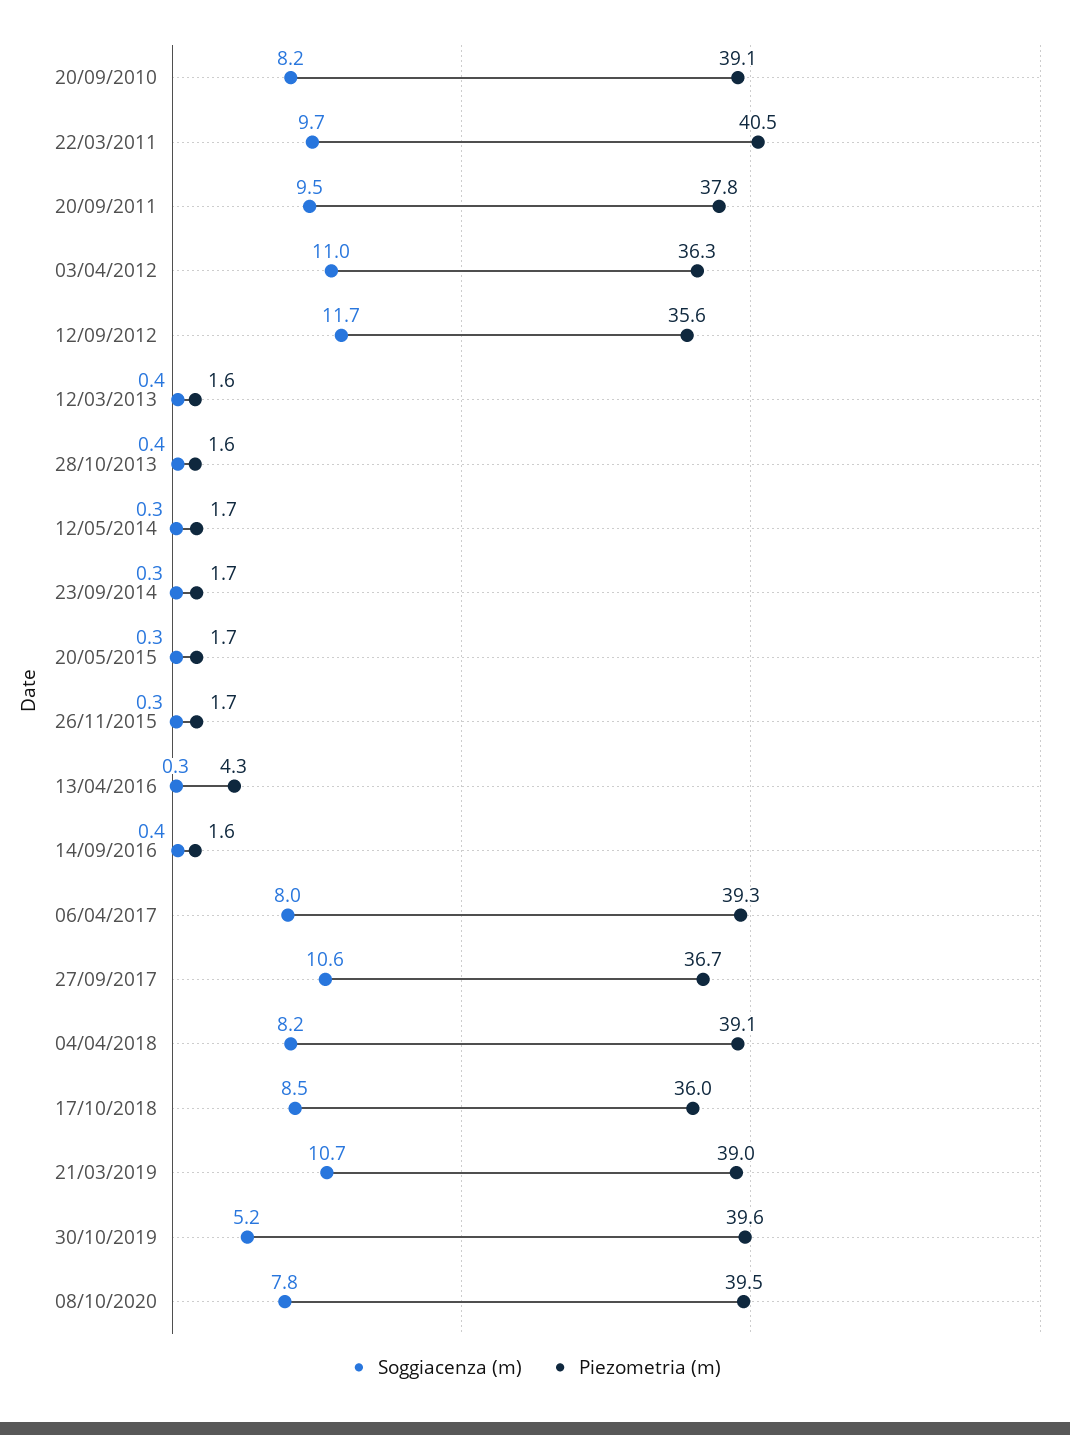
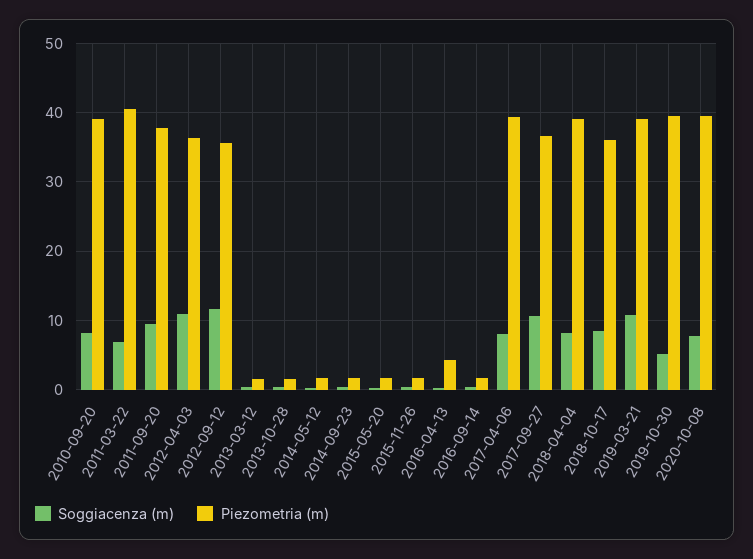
  {
    "Soggiacenza (m)": {
      "20/09/2010": 8.2,
-     "22/03/2011": 9.7,
+     "22/03/2011": 7,
      "20/09/2011": 9.5,
      "03/04/2012": 11,
      "12/09/2012": 11.7,
      "12/03/2013": 0.4,
      "28/10/2013": 0.4,
      "12/05/2014": 0.3,
      "23/09/2014": 0.3,
      "20/05/2015": 0.3,
      "26/11/2015": 0.3,
      "13/04/2016": 0.3,
      "14/09/2016": 0.4,
      "06/04/2017": 8,
      "27/09/2017": 10.6,
      "04/04/2018": 8.2,
      "17/10/2018": 8.5,
      "21/03/2019": 10.7,
      "30/10/2019": 5.2,
      "08/10/2020": 7.8
    },
    "Piezometria (m)": {
      "20/09/2010": 39.1,
      "22/03/2011": 40.5,
      "20/09/2011": 37.8,
      "03/04/2012": 36.3,
      "12/09/2012": 35.6,
      "12/03/2013": 1.6,
      "28/10/2013": 1.6,
      "12/05/2014": 1.7,
      "23/09/2014": 1.7,
      "20/05/2015": 1.7,
      "26/11/2015": 1.7,
      "13/04/2016": 4.3,
      "14/09/2016": 1.6,
      "06/04/2017": 39.3,
      "27/09/2017": 36.7,
      "04/04/2018": 39.1,
      "17/10/2018": 36,
      "21/03/2019": 39,
      "30/10/2019": 39.6,
      "08/10/2020": 39.5
    }
  }

